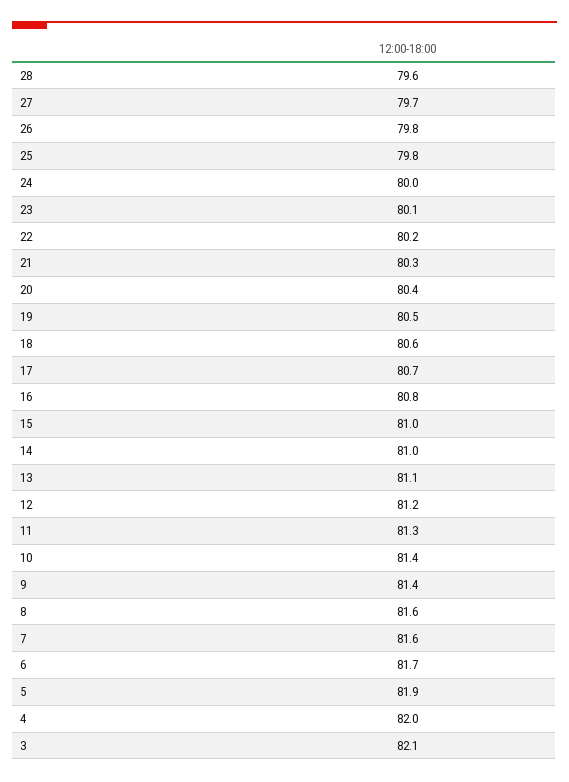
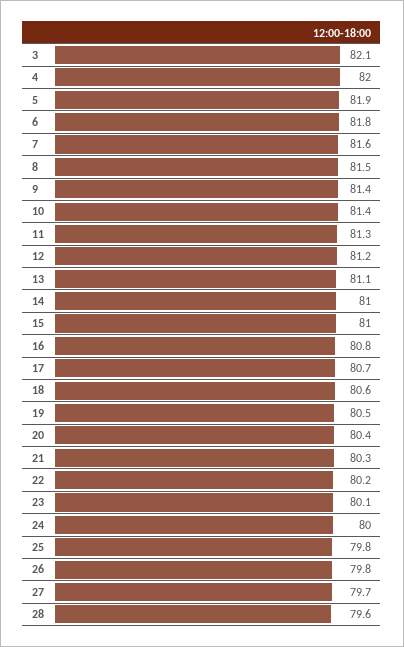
  {
    "28": 79.6,
    "27": 79.7,
    "26": 79.8,
    "25": 79.8,
    "24": 80,
    "23": 80.1,
    "22": 80.2,
    "21": 80.3,
    "20": 80.4,
    "19": 80.5,
    "18": 80.6,
    "17": 80.7,
    "16": 80.8,
    "15": 81,
    "14": 81,
    "13": 81.1,
    "12": 81.2,
    "11": 81.3,
    "10": 81.4,
    "9": 81.4,
-   "8": 81.6,
+   "8": 81.5,
    "7": 81.6,
-   "6": 81.7,
+   "6": 81.8,
    "5": 81.9,
    "4": 82,
    "3": 82.1
  }

